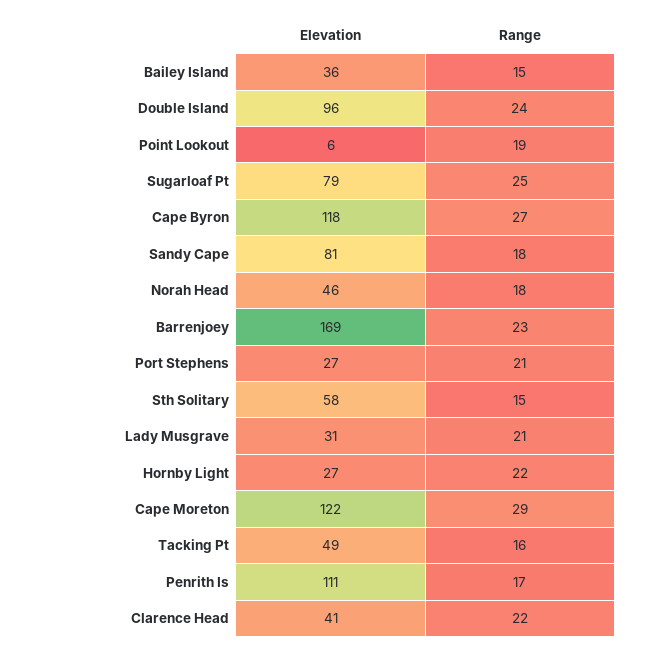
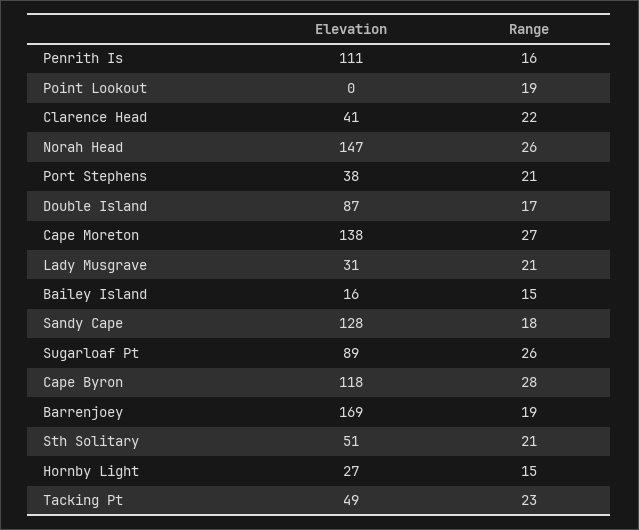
  {
    "Elevation": {
-     "Bailey Island": 36,
+     "Bailey Island": 16,
-     "Double Island": 96,
+     "Double Island": 87,
-     "Point Lookout": 6,
+     "Point Lookout": 0,
-     "Sugarloaf Pt": 79,
+     "Sugarloaf Pt": 89,
      "Cape Byron": 118,
-     "Sandy Cape": 81,
+     "Sandy Cape": 128,
-     "Norah Head": 46,
+     "Norah Head": 147,
      "Barrenjoey": 169,
-     "Port Stephens": 27,
+     "Port Stephens": 38,
-     "Sth Solitary": 58,
+     "Sth Solitary": 51,
      "Lady Musgrave": 31,
      "Hornby Light": 27,
-     "Cape Moreton": 122,
+     "Cape Moreton": 138,
      "Tacking Pt": 49,
      "Penrith Is": 111,
      "Clarence Head": 41
    },
    "Range": {
      "Bailey Island": 15,
-     "Double Island": 24,
+     "Double Island": 17,
      "Point Lookout": 19,
-     "Sugarloaf Pt": 25,
+     "Sugarloaf Pt": 26,
-     "Cape Byron": 27,
+     "Cape Byron": 28,
      "Sandy Cape": 18,
-     "Norah Head": 18,
+     "Norah Head": 26,
-     "Barrenjoey": 23,
+     "Barrenjoey": 19,
      "Port Stephens": 21,
-     "Sth Solitary": 15,
+     "Sth Solitary": 21,
      "Lady Musgrave": 21,
-     "Hornby Light": 22,
+     "Hornby Light": 15,
-     "Cape Moreton": 29,
+     "Cape Moreton": 27,
-     "Tacking Pt": 16,
+     "Tacking Pt": 23,
-     "Penrith Is": 17,
+     "Penrith Is": 16,
      "Clarence Head": 22
    }
  }

